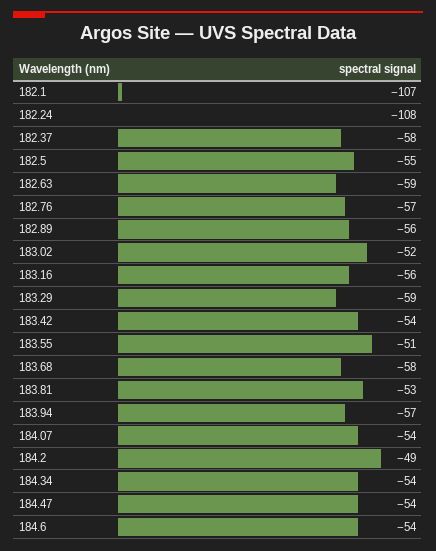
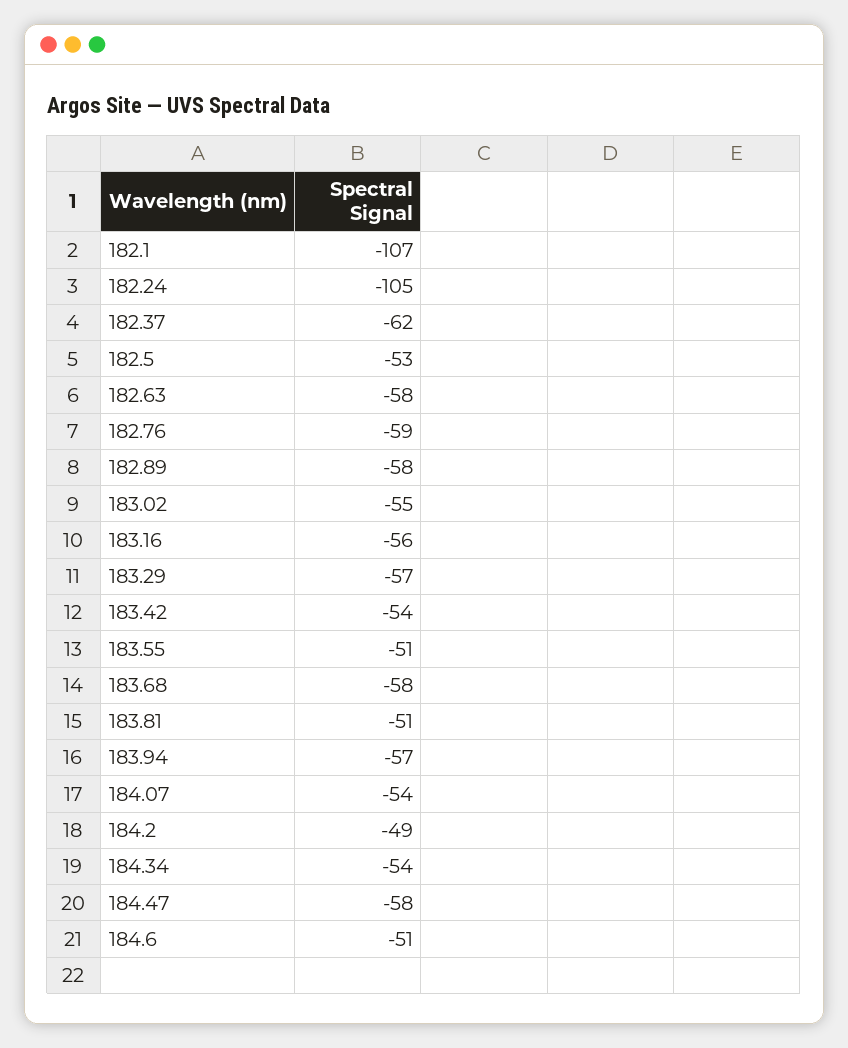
  {
    "182.1": -107,
-   "182.24": -108,
+   "182.24": -105,
-   "182.37": -58,
+   "182.37": -62,
-   "182.5": -55,
+   "182.5": -53,
-   "182.63": -59,
+   "182.63": -58,
-   "182.76": -57,
+   "182.76": -59,
-   "182.89": -56,
+   "182.89": -58,
-   "183.02": -52,
+   "183.02": -55,
    "183.16": -56,
-   "183.29": -59,
+   "183.29": -57,
    "183.42": -54,
    "183.55": -51,
    "183.68": -58,
-   "183.81": -53,
+   "183.81": -51,
    "183.94": -57,
    "184.07": -54,
    "184.2": -49,
    "184.34": -54,
-   "184.47": -54,
+   "184.47": -58,
-   "184.6": -54
+   "184.6": -51
  }

